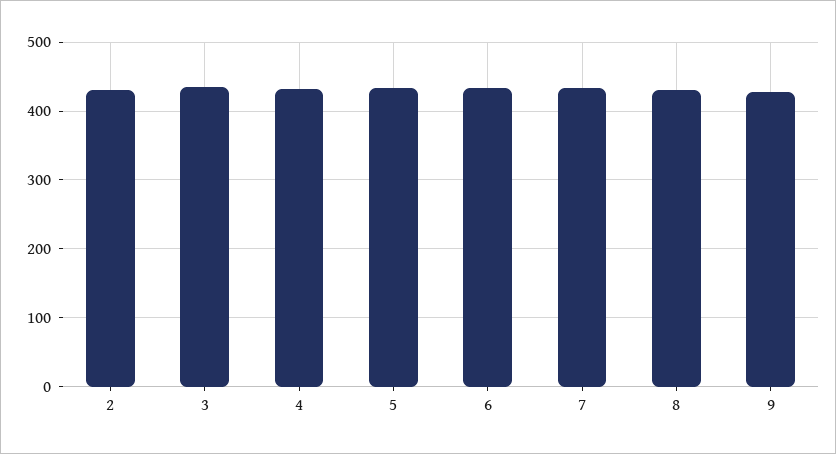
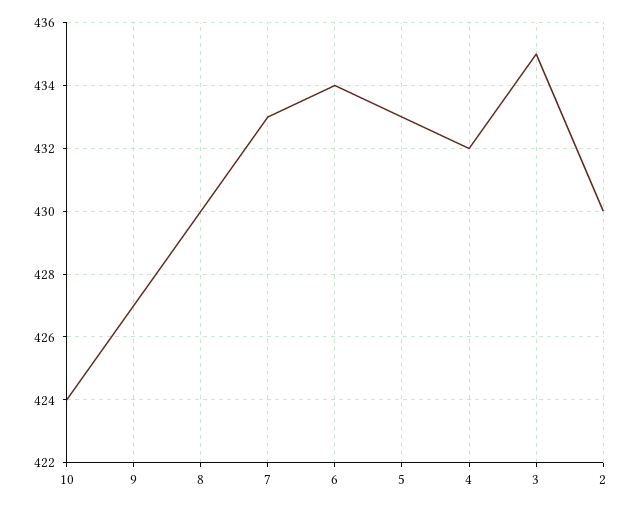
  {
    "2": 430,
    "3": 435,
    "4": 432,
    "5": 433,
    "6": 434,
    "7": 433,
    "8": 430,
-   "9": 427
+   "9": 427,
+   "10": 424
  }

